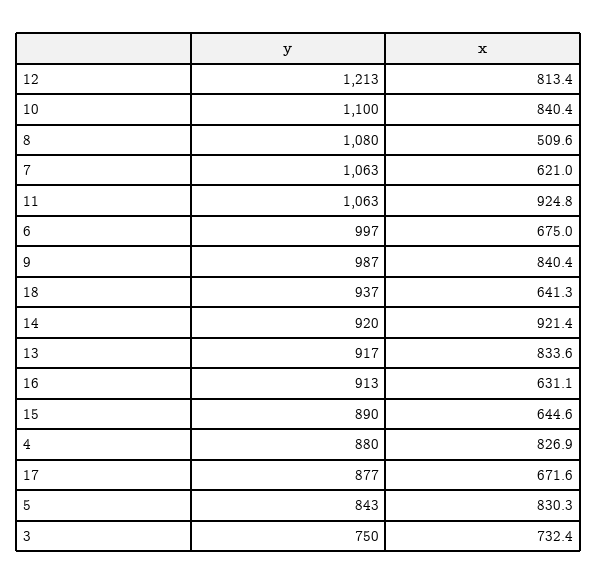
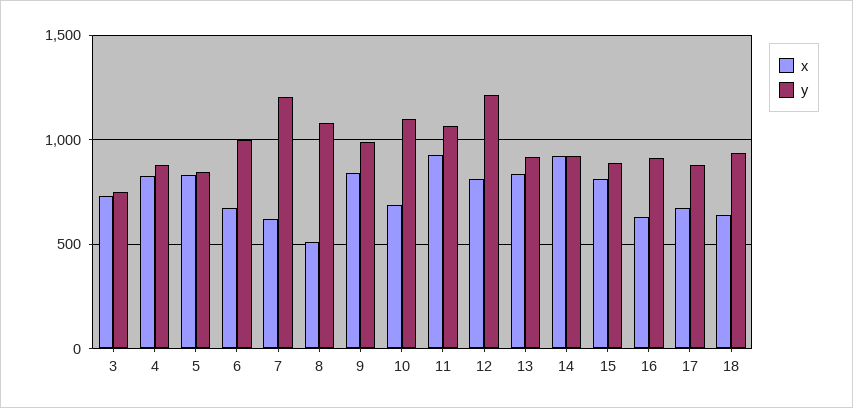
  {
    "y": {
      "12": 1213,
      "10": 1100,
      "8": 1080,
-     "7": 1063,
+     "7": 1200,
      "11": 1063,
      "6": 997,
      "9": 987,
      "18": 937,
      "14": 920,
      "13": 917,
      "16": 913,
      "15": 890,
      "4": 880,
      "17": 877,
      "5": 843,
      "3": 750
    },
    "x": {
      "12": 813.4,
-     "10": 840.4,
+     "10": 700,
      "8": 509.6,
      "7": 621,
      "11": 924.8,
      "6": 675,
      "9": 840.4,
      "18": 641.3,
      "14": 921.4,
      "13": 833.6,
      "16": 631.1,
-     "15": 644.6,
+     "15": 800,
      "4": 826.9,
      "17": 671.6,
      "5": 830.3,
      "3": 732.4
    }
  }

